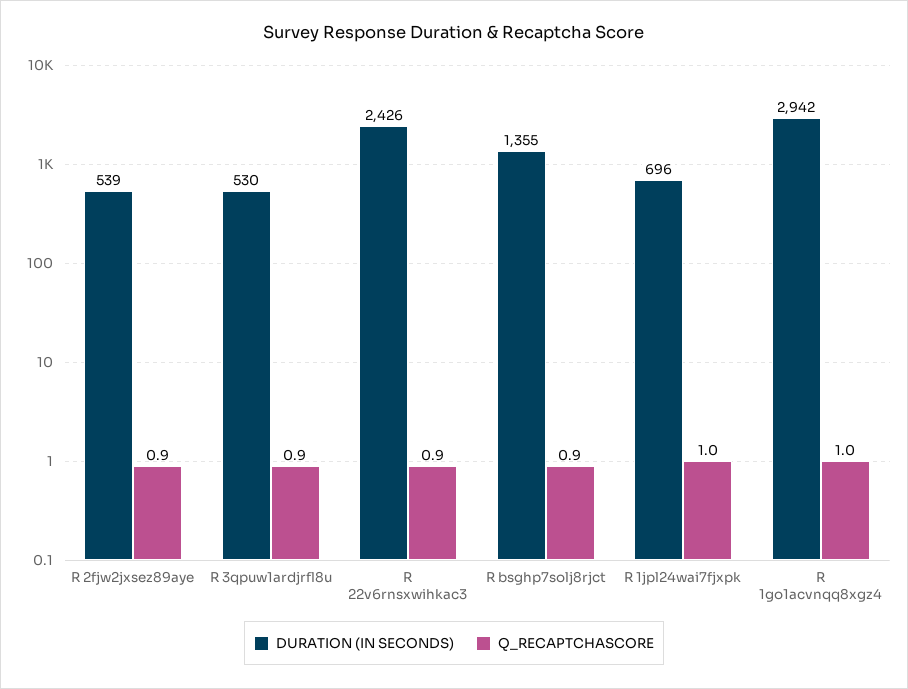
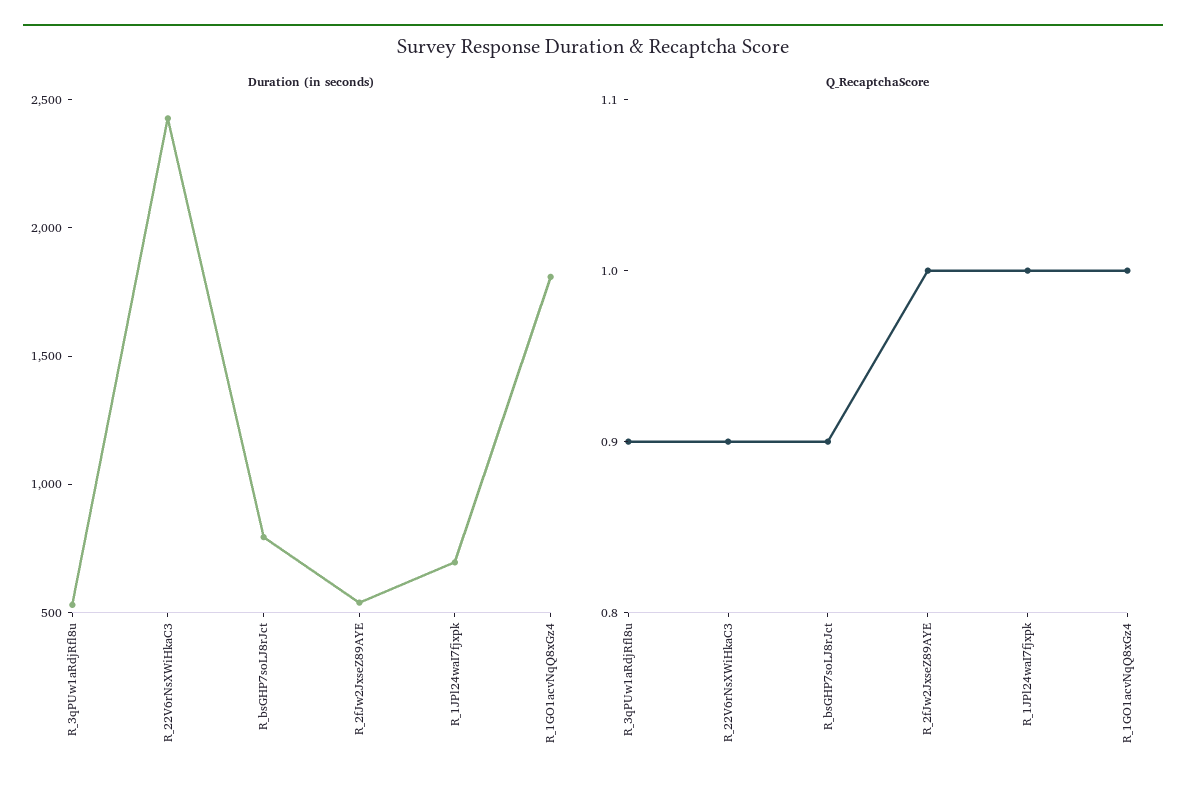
  {
    "DURATION (IN SECONDS)": {
      "R 2fjw2jxsez89aye": 539,
      "R 3qpuw1ardjrfl8u": 530,
      "R 22v6rnsxwihkac3": 2426,
-     "R bsghp7solj8rjct": 1355,
+     "R bsghp7solj8rjct": 800,
      "R 1jpl24wai7fjxpk": 696,
-     "R 1go1acvnqq8xgz4": 2942
+     "R 1go1acvnqq8xgz4": 1800
    },
    "Q_RECAPTCHASCORE": {
-     "R 2fjw2jxsez89aye": 0.9,
+     "R 2fjw2jxsez89aye": 1,
      "R 3qpuw1ardjrfl8u": 0.9,
      "R 22v6rnsxwihkac3": 0.9,
      "R bsghp7solj8rjct": 0.9,
      "R 1jpl24wai7fjxpk": 1,
      "R 1go1acvnqq8xgz4": 1
    }
  }

